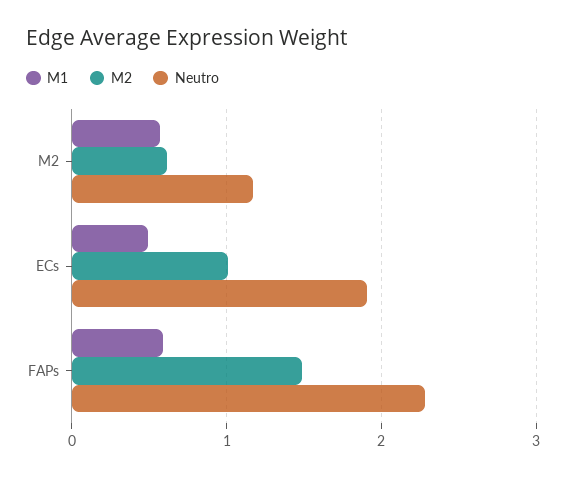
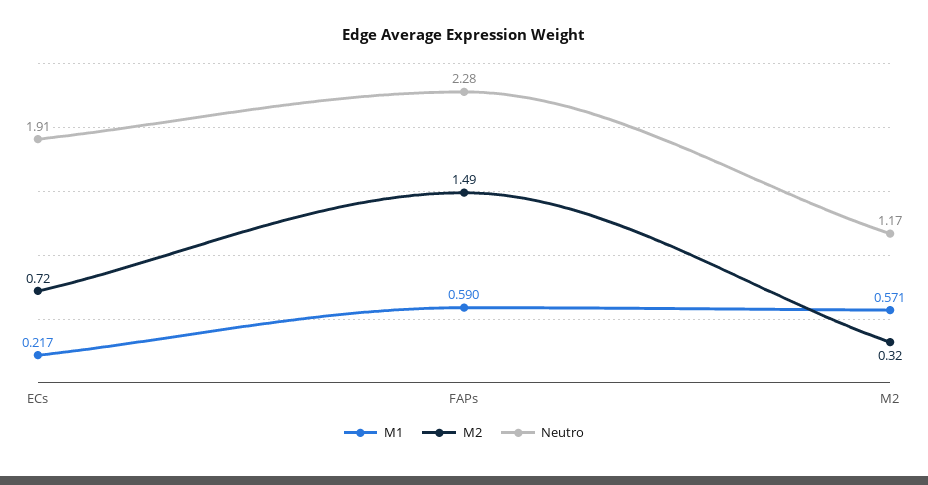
  {
    "M1": {
      "M2": 0.571,
-     "ECs": 0.5,
+     "ECs": 0.217,
      "FAPs": 0.59
    },
    "M2": {
-     "M2": 0.6,
+     "M2": 0.32,
-     "ECs": 1,
+     "ECs": 0.72,
      "FAPs": 1.49
    },
    "Neutro": {
      "M2": 1.17,
      "ECs": 1.91,
      "FAPs": 2.28
    }
  }

